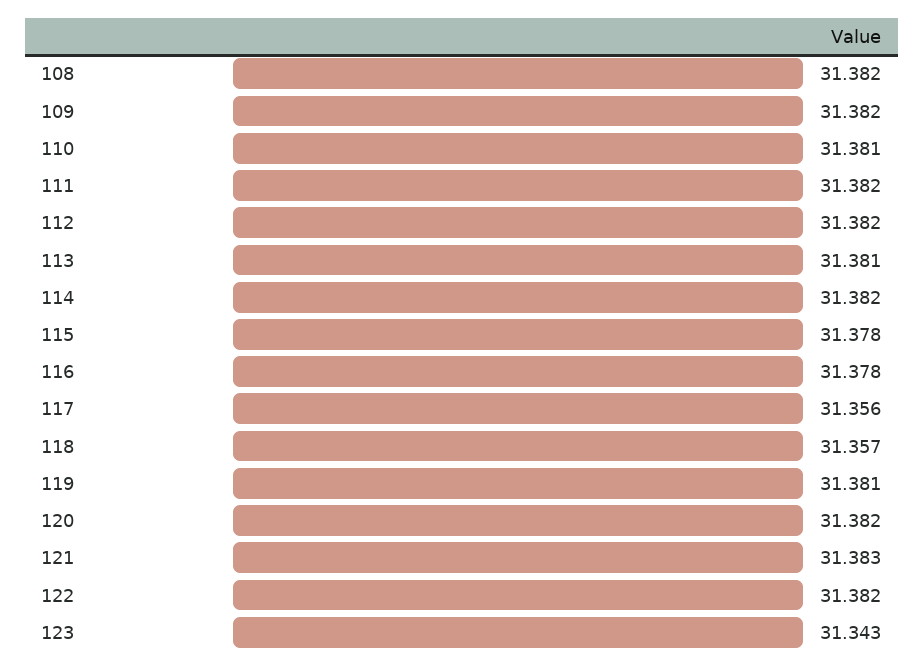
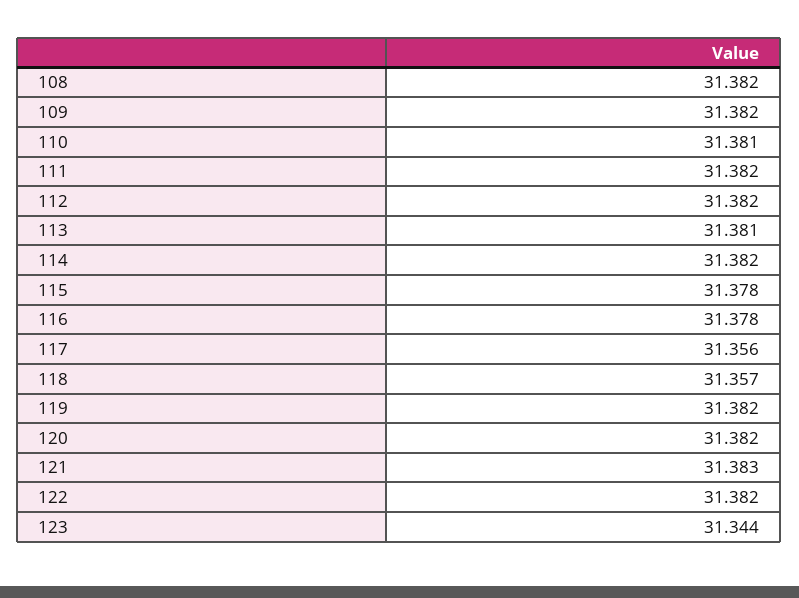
  {
    "108": 31.382,
    "109": 31.382,
    "110": 31.381,
    "111": 31.382,
    "112": 31.382,
    "113": 31.381,
    "114": 31.382,
    "115": 31.378,
    "116": 31.378,
    "117": 31.356,
    "118": 31.357,
-   "119": 31.381,
+   "119": 31.382,
    "120": 31.382,
    "121": 31.383,
    "122": 31.382,
-   "123": 31.343
+   "123": 31.344
  }

